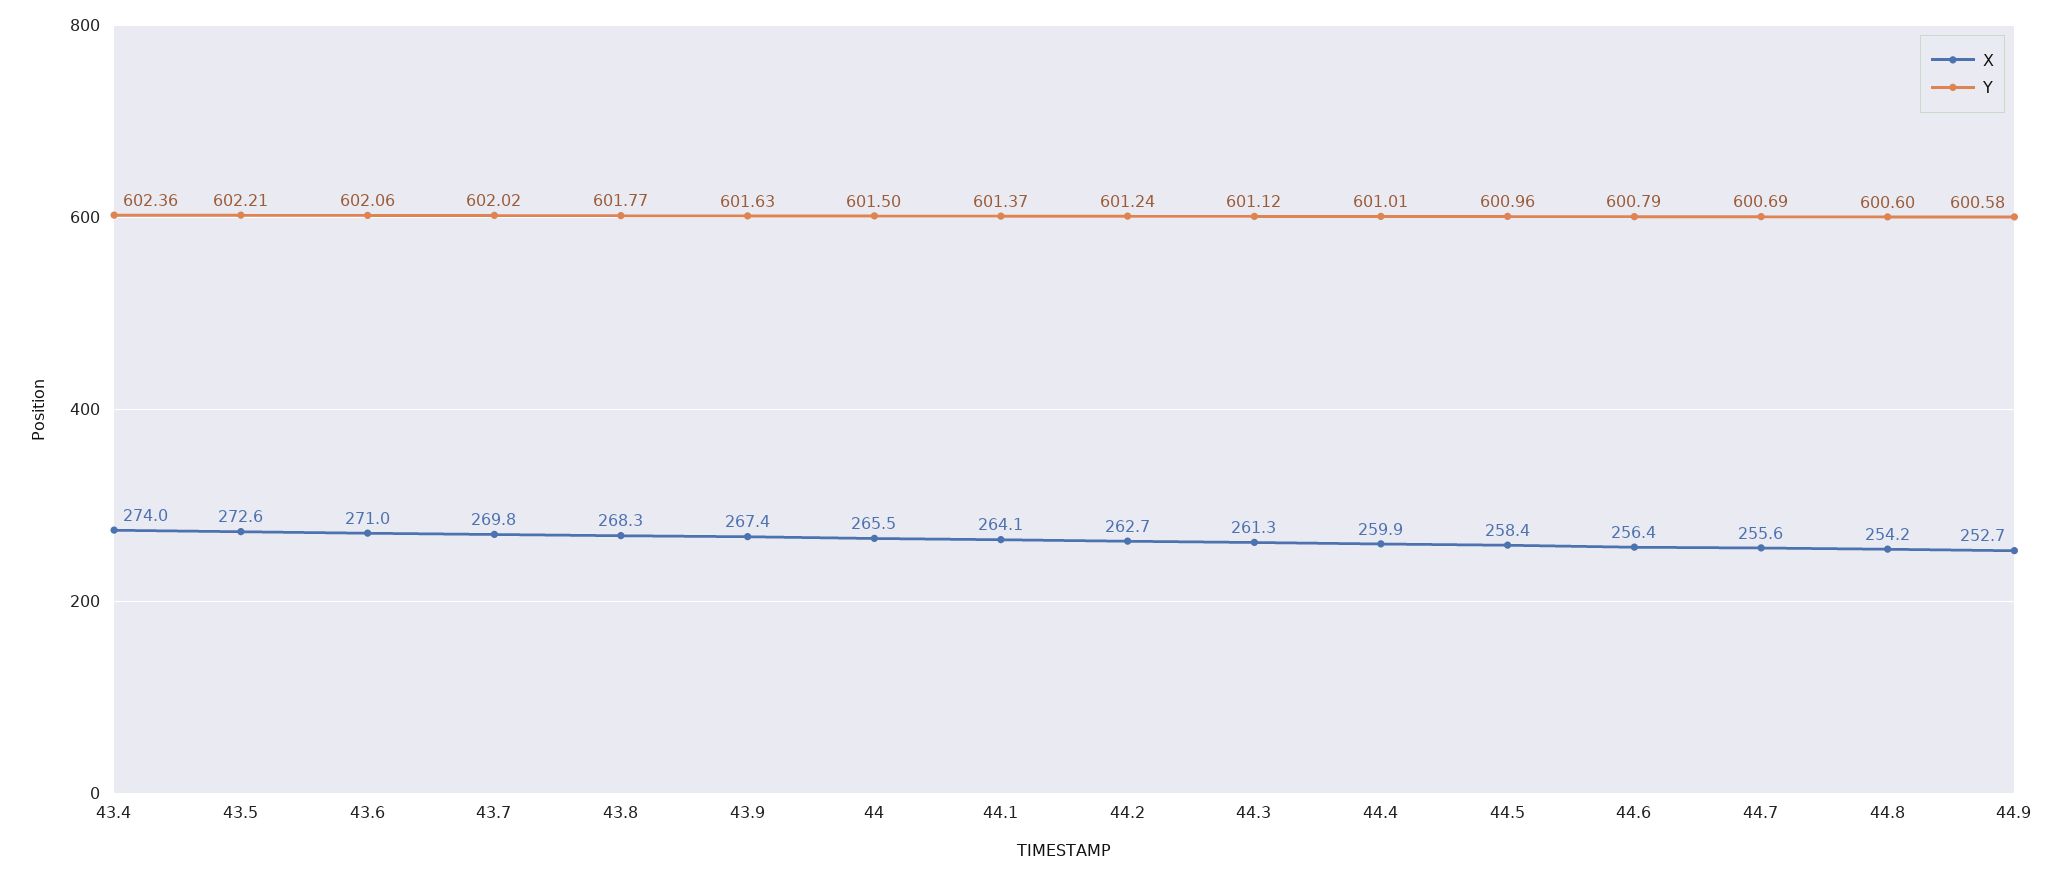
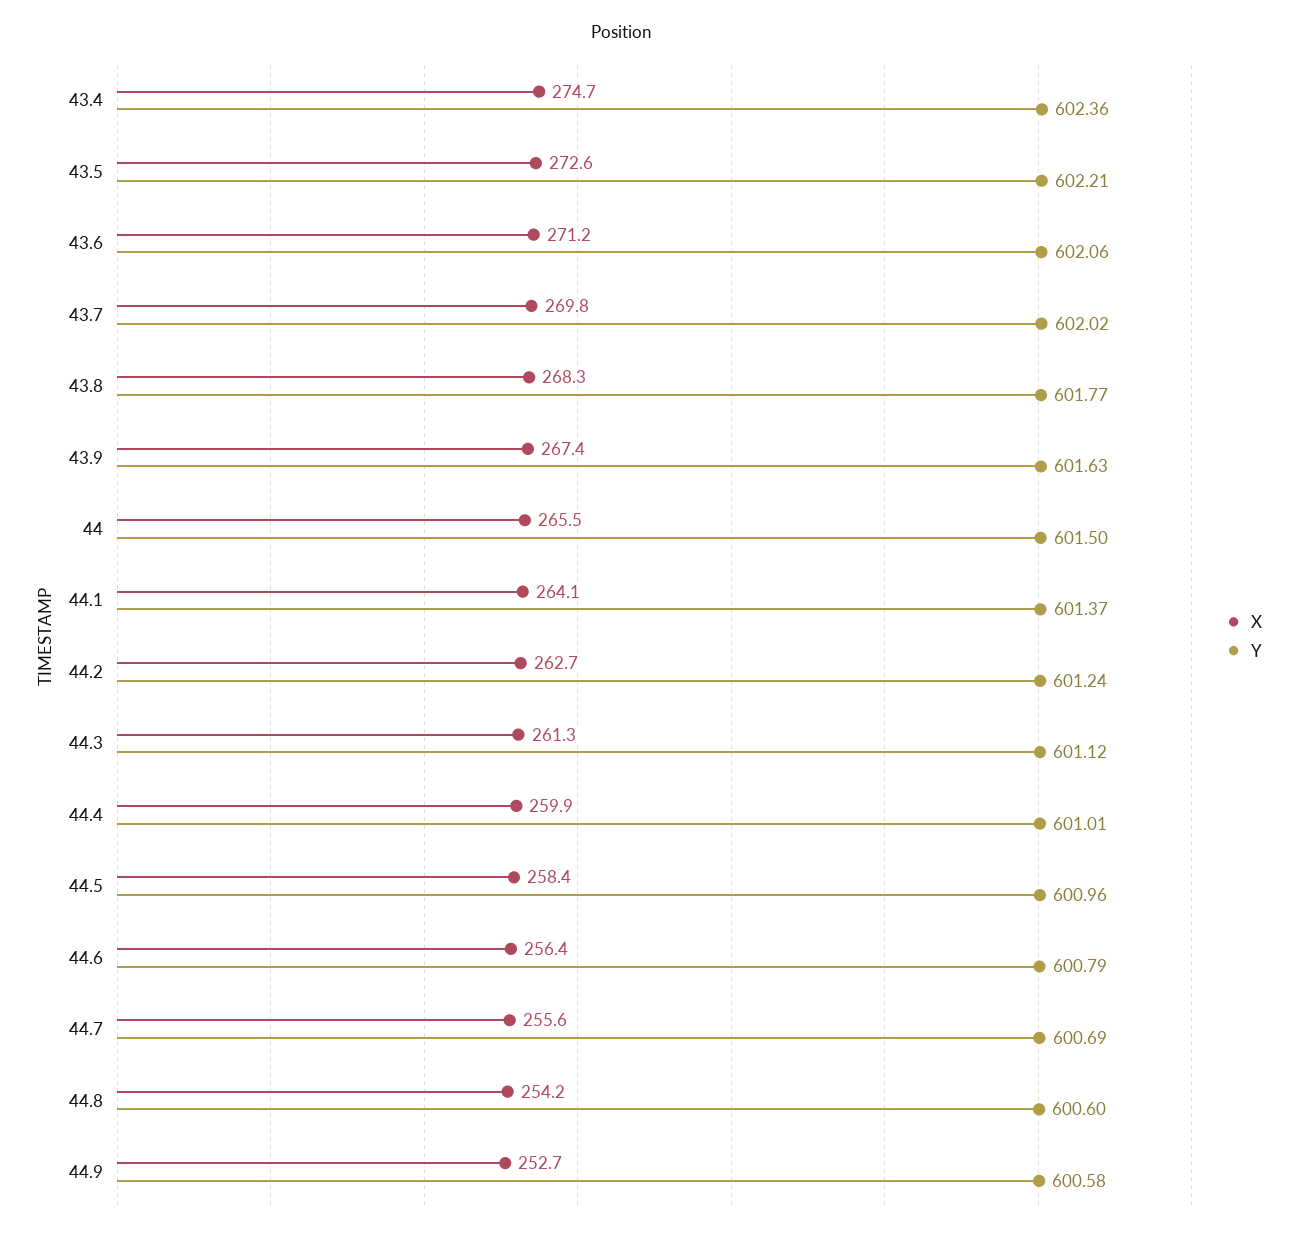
  {
    "X": {
-     "43.4": 274,
+     "43.4": 274.7,
      "43.5": 272.6,
-     "43.6": 271,
+     "43.6": 271.2,
      "43.7": 269.8,
      "43.8": 268.3,
      "43.9": 267.4,
      "44": 265.5,
      "44.1": 264.1,
      "44.2": 262.7,
      "44.3": 261.3,
      "44.4": 259.9,
      "44.5": 258.4,
      "44.6": 256.4,
      "44.7": 255.6,
      "44.8": 254.2,
      "44.9": 252.7
    },
    "Y": {
      "43.4": 602.36,
      "43.5": 602.21,
      "43.6": 602.06,
      "43.7": 602.02,
      "43.8": 601.77,
      "43.9": 601.63,
      "44": 601.5,
      "44.1": 601.37,
      "44.2": 601.24,
      "44.3": 601.12,
      "44.4": 601.01,
      "44.5": 600.96,
      "44.6": 600.79,
      "44.7": 600.69,
      "44.8": 600.6,
      "44.9": 600.58
    }
  }

